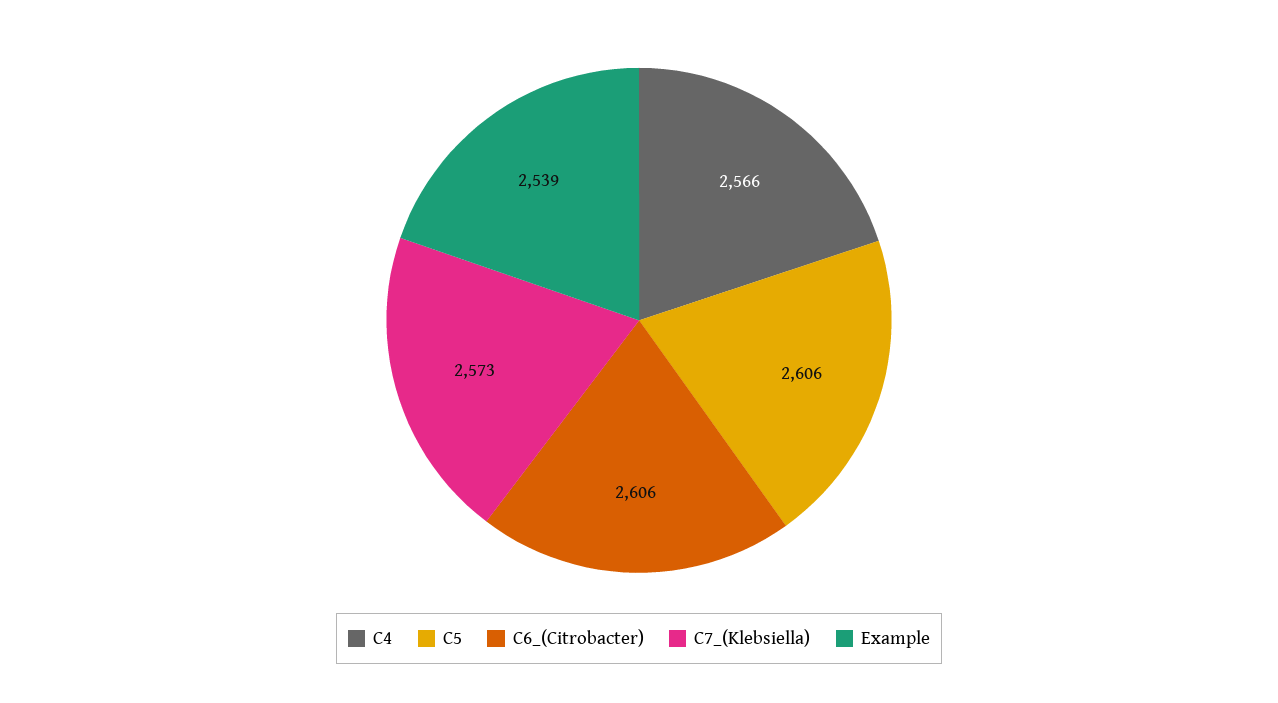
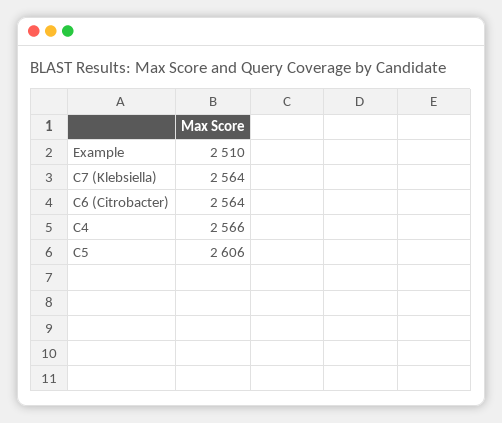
  {
    "C4": 2566,
    "C5": 2606,
-   "C6_(Citrobacter)": 2606,
+   "C6_(Citrobacter)": 2564,
-   "C7_(Klebsiella)": 2573,
+   "C7_(Klebsiella)": 2564,
-   "Example": 2539
+   "Example": 2510
  }

